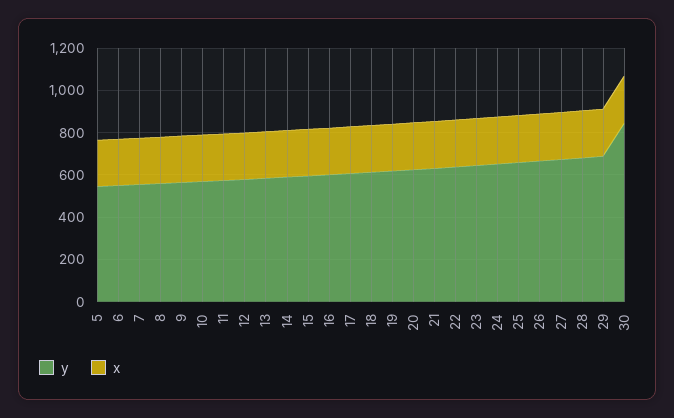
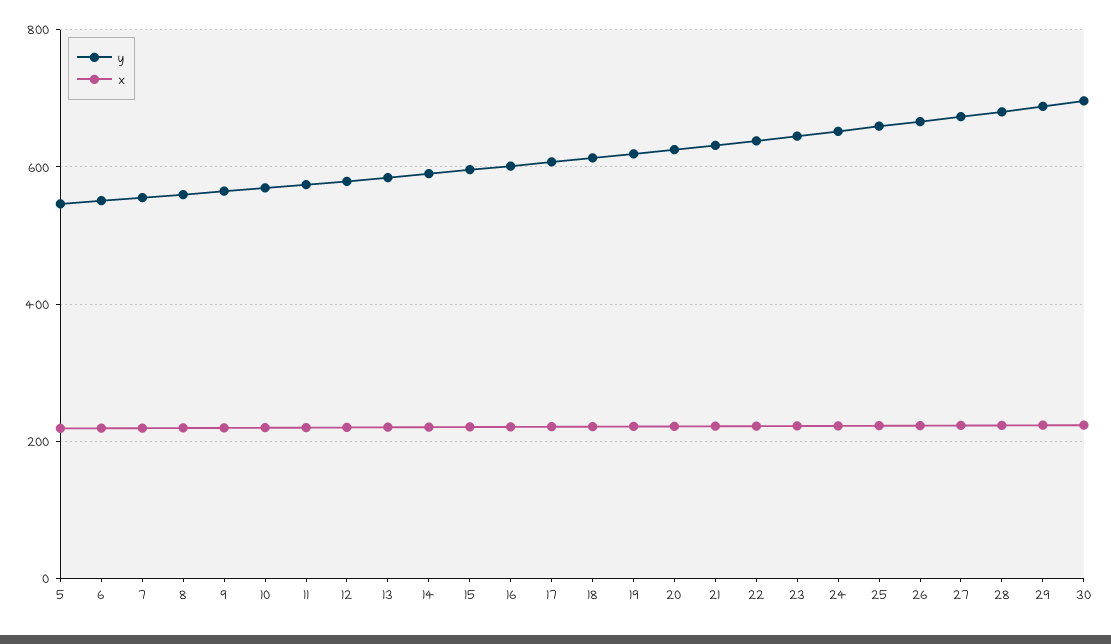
  {
    "y": {
      "5": 540,
      "6": 560,
      "7": 560,
      "8": 560,
      "9": 560,
      "10": 560,
      "11": 580,
      "12": 580,
      "13": 580,
      "14": 600,
      "15": 600,
      "16": 600,
      "17": 600,
      "18": 620,
      "19": 620,
      "20": 620,
      "21": 640,
      "22": 640,
      "23": 640,
      "24": 660,
      "25": 660,
      "26": 660,
      "27": 680,
      "28": 680,
      "29": 680,
-     "30": 850
+     "30": 700
    },
    "x": {
      "5": 220,
      "6": 220,
      "7": 220,
      "8": 220,
      "9": 220,
      "10": 220,
      "11": 220,
      "12": 220,
      "13": 220,
      "14": 220,
      "15": 220,
      "16": 220,
      "17": 220,
      "18": 220,
      "19": 220,
      "20": 220,
      "21": 220,
      "22": 220,
      "23": 220,
      "24": 220,
      "25": 220,
      "26": 220,
      "27": 220,
      "28": 220,
      "29": 220,
      "30": 220
    }
  }

